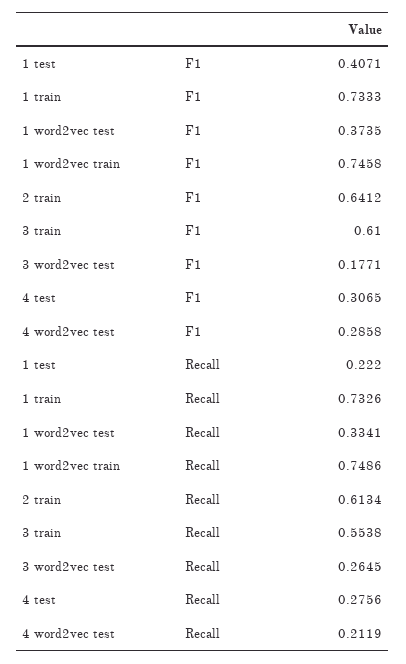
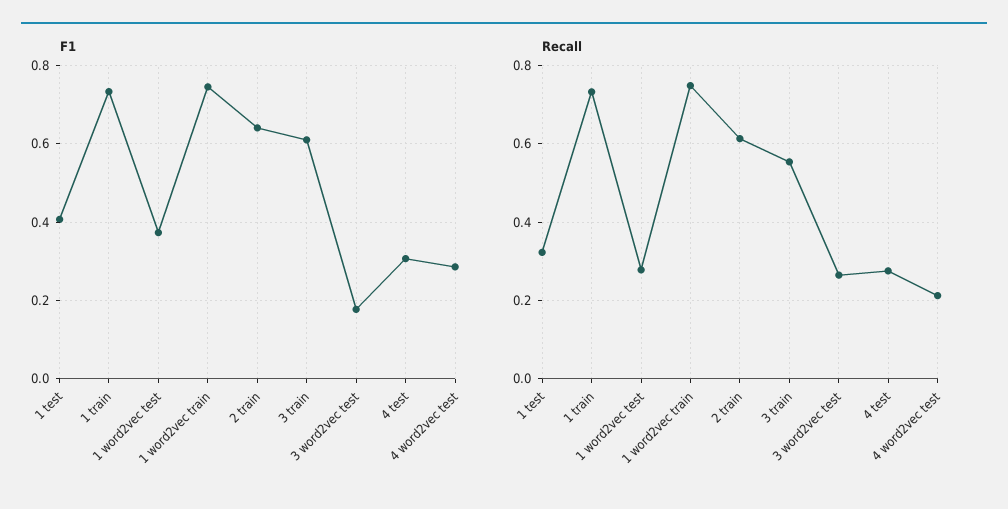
  {
    "F1": {
      "1 test": 0.4071,
      "1 train": 0.7333,
      "1 word2vec test": 0.3735,
      "1 word2vec train": 0.7458,
      "2 train": 0.6412,
      "3 train": 0.61,
      "3 word2vec test": 0.1771,
      "4 test": 0.3065,
      "4 word2vec test": 0.2858
    },
    "Recall": {
-     "1 test": 0.222,
+     "1 test": 0.32,
      "1 train": 0.7326,
-     "1 word2vec test": 0.3341,
+     "1 word2vec test": 0.28,
      "1 word2vec train": 0.7486,
      "2 train": 0.6134,
      "3 train": 0.5538,
      "3 word2vec test": 0.2645,
      "4 test": 0.2756,
      "4 word2vec test": 0.2119
    }
  }

